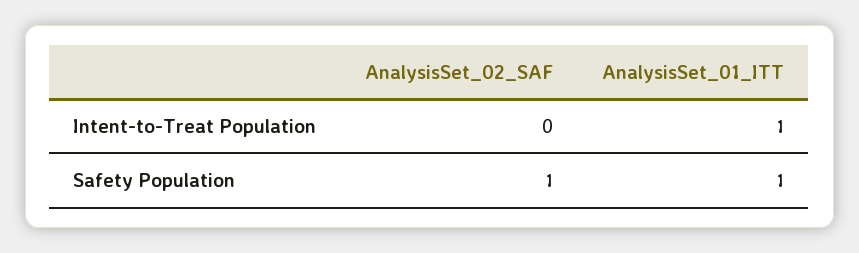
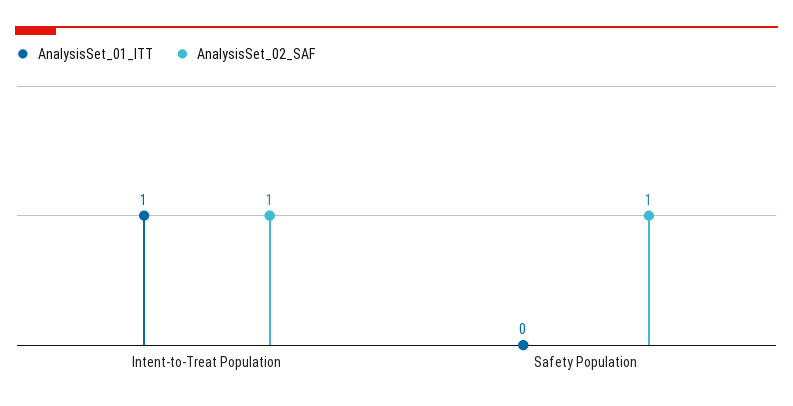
  {
    "AnalysisSet_02_SAF": {
-     "Intent-to-Treat Population": 0,
+     "Intent-to-Treat Population": 1,
      "Safety Population": 1
    },
    "AnalysisSet_01_ITT": {
      "Intent-to-Treat Population": 1,
-     "Safety Population": 1
+     "Safety Population": 0
    }
  }

